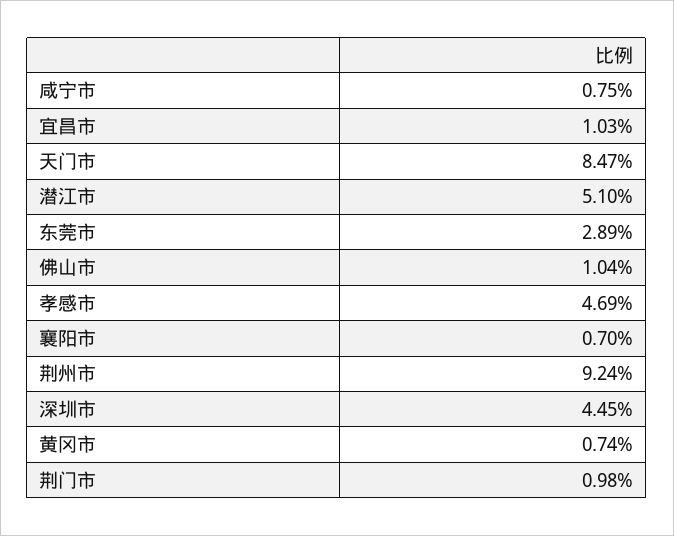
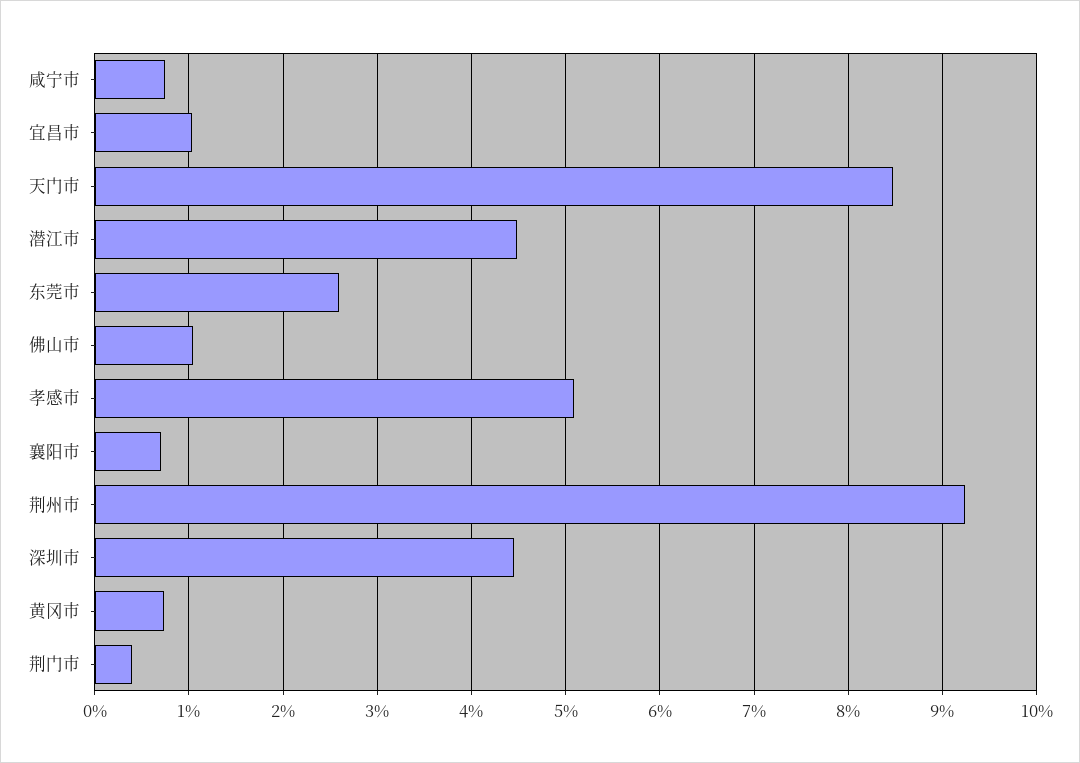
  {
    "咸宁市": 0.75,
    "宜昌市": 1.03,
    "天门市": 8.47,
-   "潜江市": 5.1,
+   "潜江市": 4.5,
-   "东莞市": 2.89,
+   "东莞市": 2.6,
    "佛山市": 1.04,
-   "孝感市": 4.69,
+   "孝感市": 5.1,
    "襄阳市": 0.7,
    "荆州市": 9.24,
    "深圳市": 4.45,
    "黄冈市": 0.74,
-   "荆门市": 0.98
+   "荆门市": 0.4
  }

